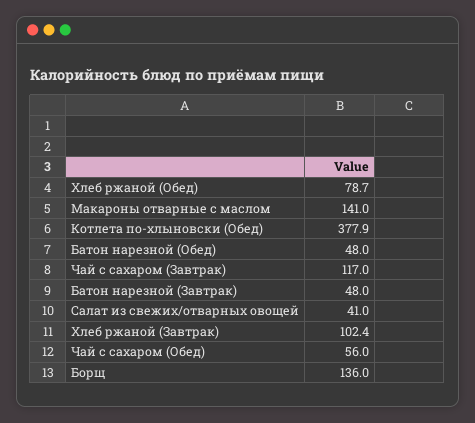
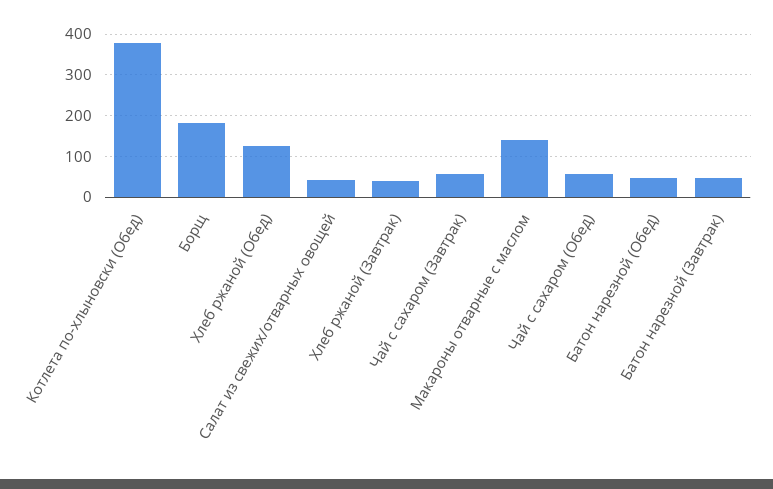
  {
-   "Хлеб ржаной (Обед)": 78.7,
+   "Хлеб ржаной (Обед)": 120,
    "Макароны отварные с маслом": 141,
    "Котлета по-хлыновски (Обед)": 377.9,
    "Батон нарезной (Обед)": 48,
-   "Чай с сахаром (Завтрак)": 117,
+   "Чай с сахаром (Завтрак)": 60,
    "Батон нарезной (Завтрак)": 48,
    "Салат из свежих/отварных овощей": 41,
-   "Хлеб ржаной (Завтрак)": 102.4,
+   "Хлеб ржаной (Завтрак)": 40,
    "Чай с сахаром (Обед)": 56,
-   "Борщ": 136
+   "Борщ": 180
  }

